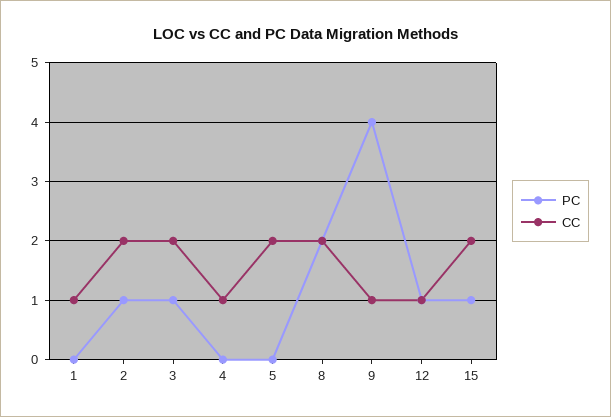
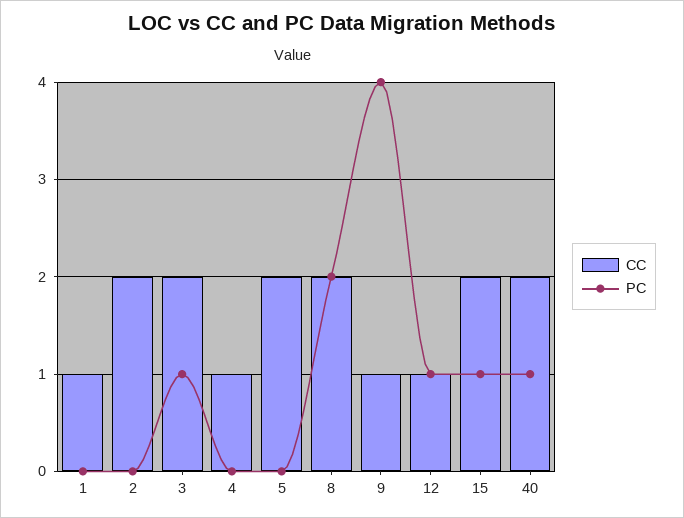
  {
    "PC": {
      "1": 0,
-     "2": 1,
+     "2": 0,
      "3": 1,
      "4": 0,
      "5": 0,
      "8": 2,
      "9": 4,
      "12": 1,
-     "15": 1
+     "15": 1,
+     "40": 1
    },
    "CC": {
      "1": 1,
      "2": 2,
      "3": 2,
      "4": 1,
      "5": 2,
      "8": 2,
      "9": 1,
      "12": 1,
-     "15": 2
+     "15": 2,
+     "40": 2
    }
  }

